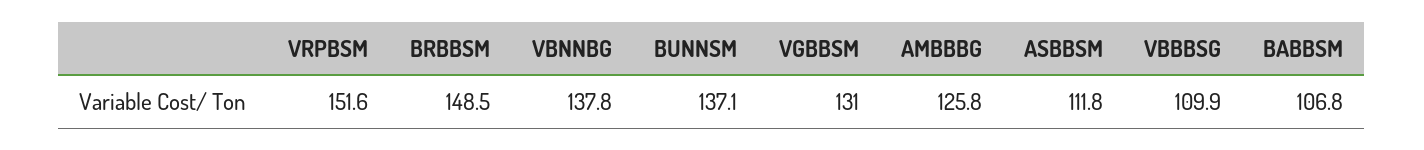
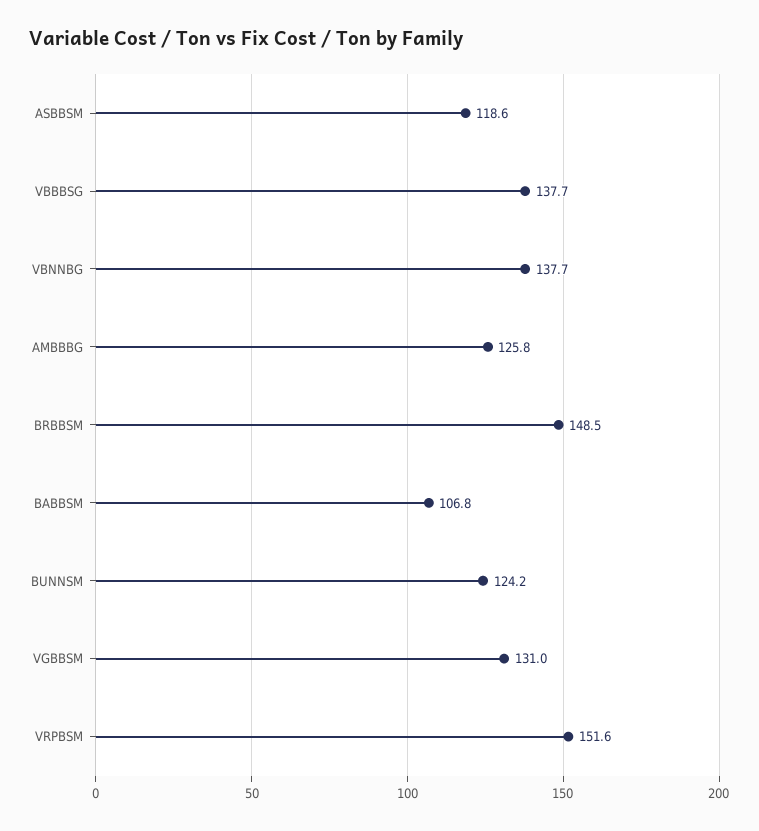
  {
    "VRPBSM": 151.6,
    "BRBBSM": 148.5,
-   "VBNNBG": 137.8,
+   "VBNNBG": 137.7,
-   "BUNNSM": 137.1,
+   "BUNNSM": 124.2,
    "VGBBSM": 131,
    "AMBBBG": 125.8,
-   "ASBBSM": 111.8,
+   "ASBBSM": 118.6,
-   "VBBBSG": 109.9,
+   "VBBBSG": 137.7,
    "BABBSM": 106.8
  }

